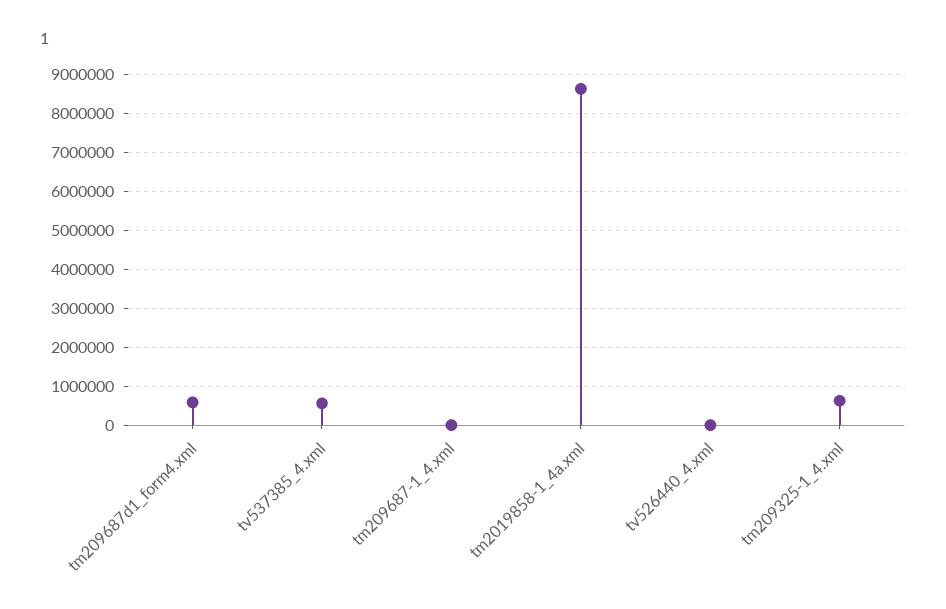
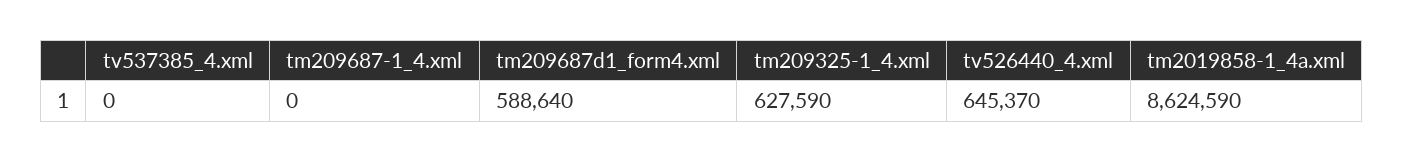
  {
    "tm209687d1_form4.xml": 588640,
-   "tv537385_4.xml": 600000,
+   "tv537385_4.xml": 0,
    "tm209687-1_4.xml": 0,
    "tm2019858-1_4a.xml": 8624590,
-   "tv526440_4.xml": 0,
+   "tv526440_4.xml": 645370,
    "tm209325-1_4.xml": 627590
  }

